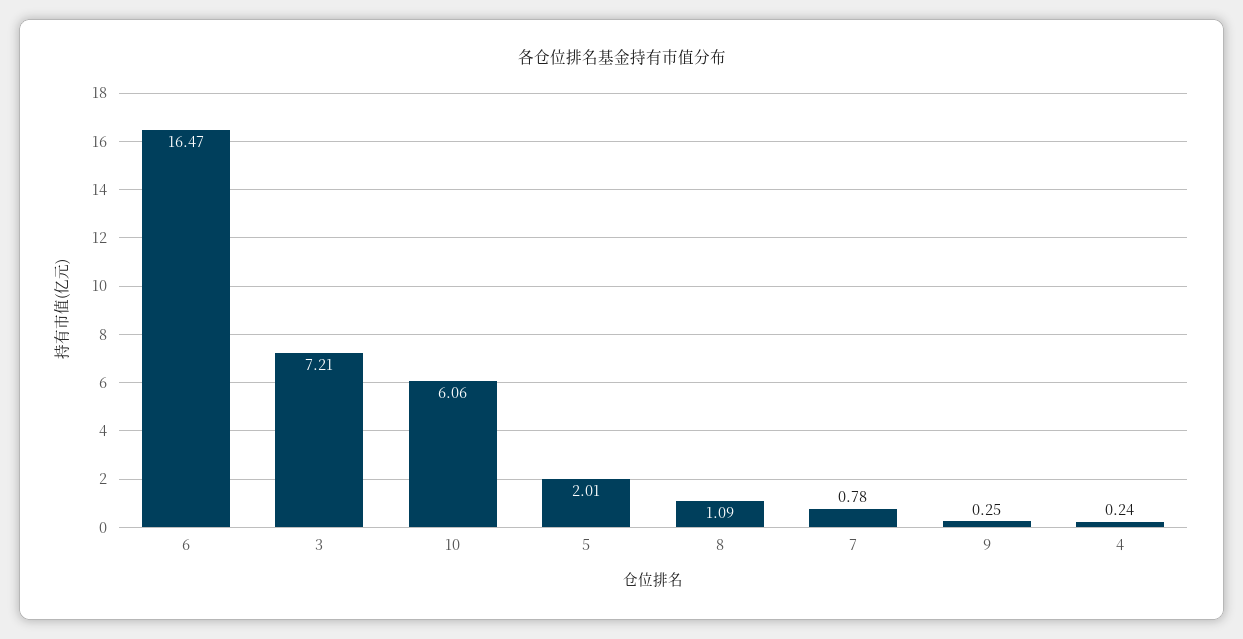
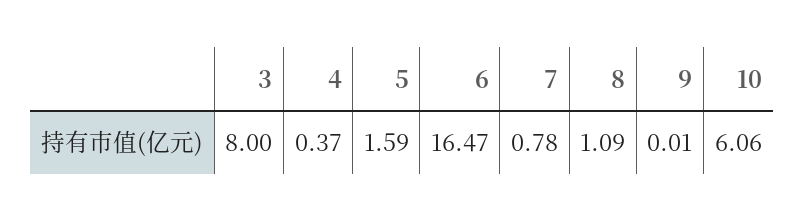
  {
    "6": 16.47,
-   "3": 7.21,
+   "3": 8,
    "10": 6.06,
-   "5": 2.01,
+   "5": 1.59,
    "8": 1.09,
    "7": 0.78,
-   "9": 0.25,
+   "9": 0.01,
-   "4": 0.24
+   "4": 0.37
  }

